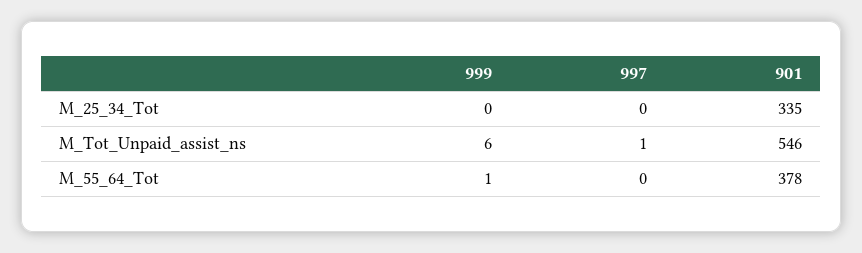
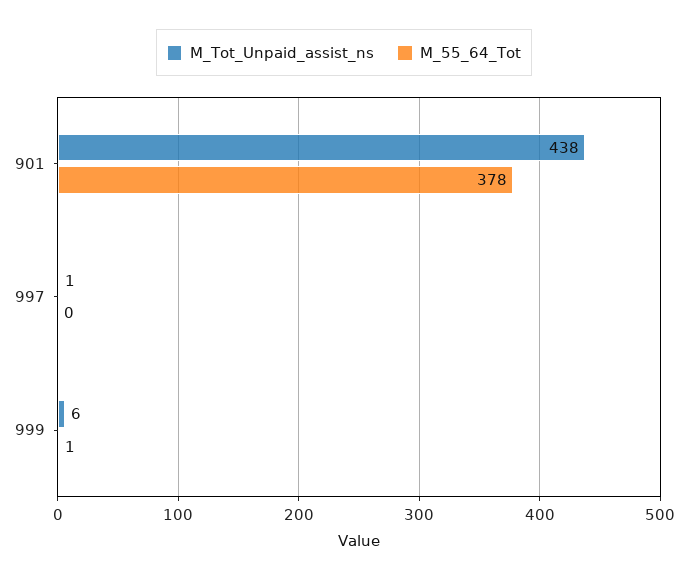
  {
-   "M_25_34_Tot": {
-     "999": 0,
-     "997": 0,
-     "901": 335
-   },
    "M_Tot_Unpaid_assist_ns": {
      "999": 6,
      "997": 1,
-     "901": 546
+     "901": 438
    },
    "M_55_64_Tot": {
      "999": 1,
      "997": 0,
      "901": 378
    }
  }

